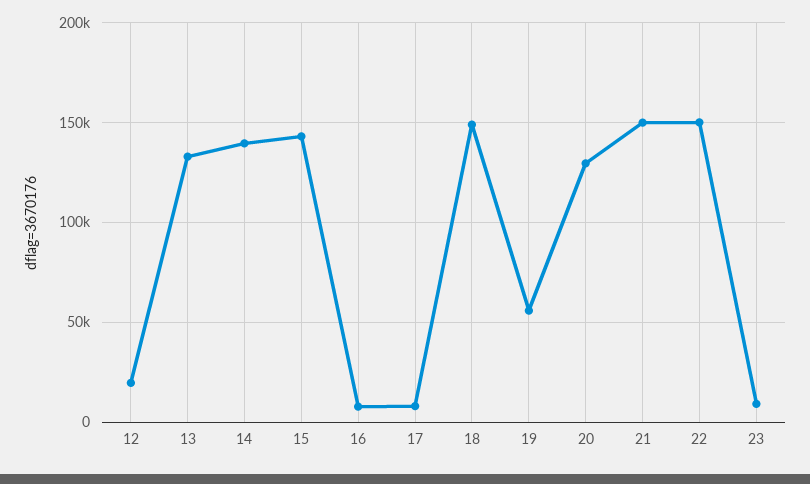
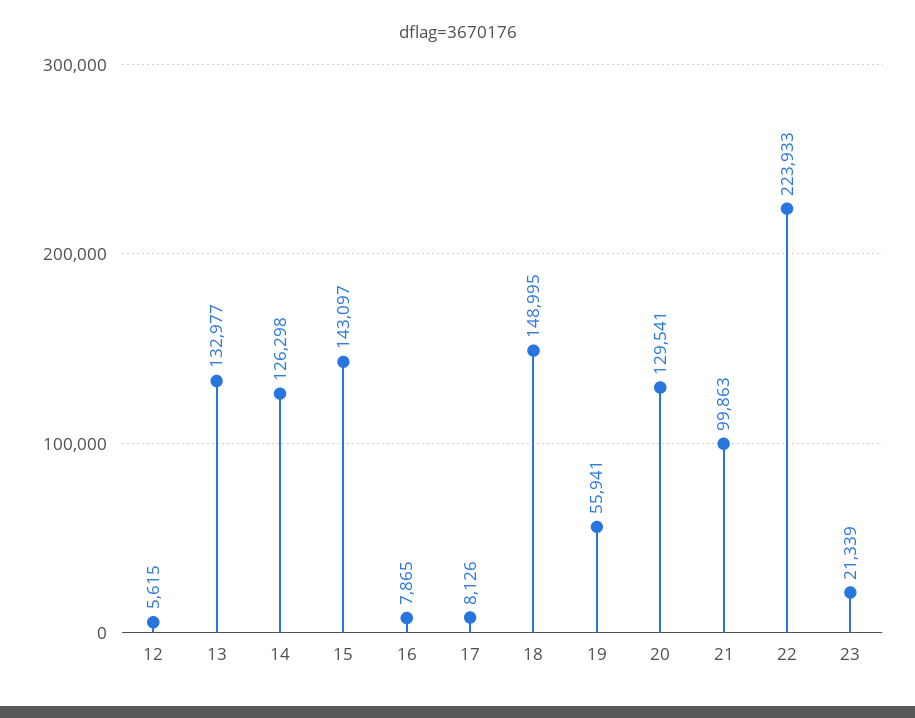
  {
-   "12": 20000,
+   "12": 5615,
    "13": 132977,
-   "14": 140000,
+   "14": 126298,
    "15": 143097,
    "16": 7865,
    "17": 8126,
    "18": 148995,
    "19": 55941,
    "20": 129541,
-   "21": 150000,
+   "21": 99863,
-   "22": 150000,
+   "22": 223933,
-   "23": 10000
+   "23": 21339
  }

